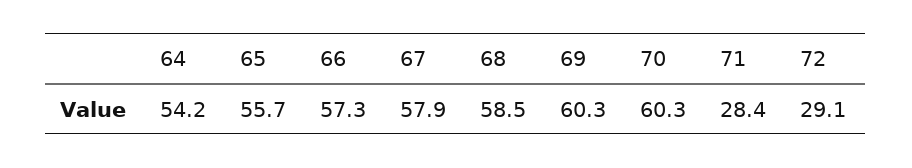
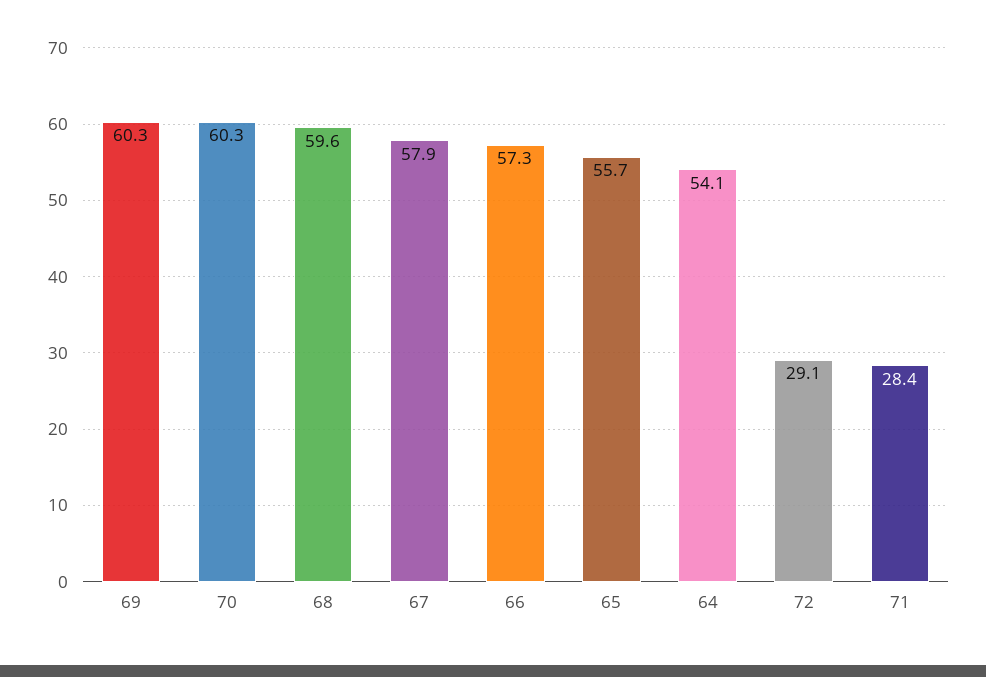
  {
-   "64": 54.2,
+   "64": 54.1,
    "65": 55.7,
    "66": 57.3,
    "67": 57.9,
-   "68": 58.5,
+   "68": 59.6,
    "69": 60.3,
    "70": 60.3,
    "71": 28.4,
    "72": 29.1
  }

